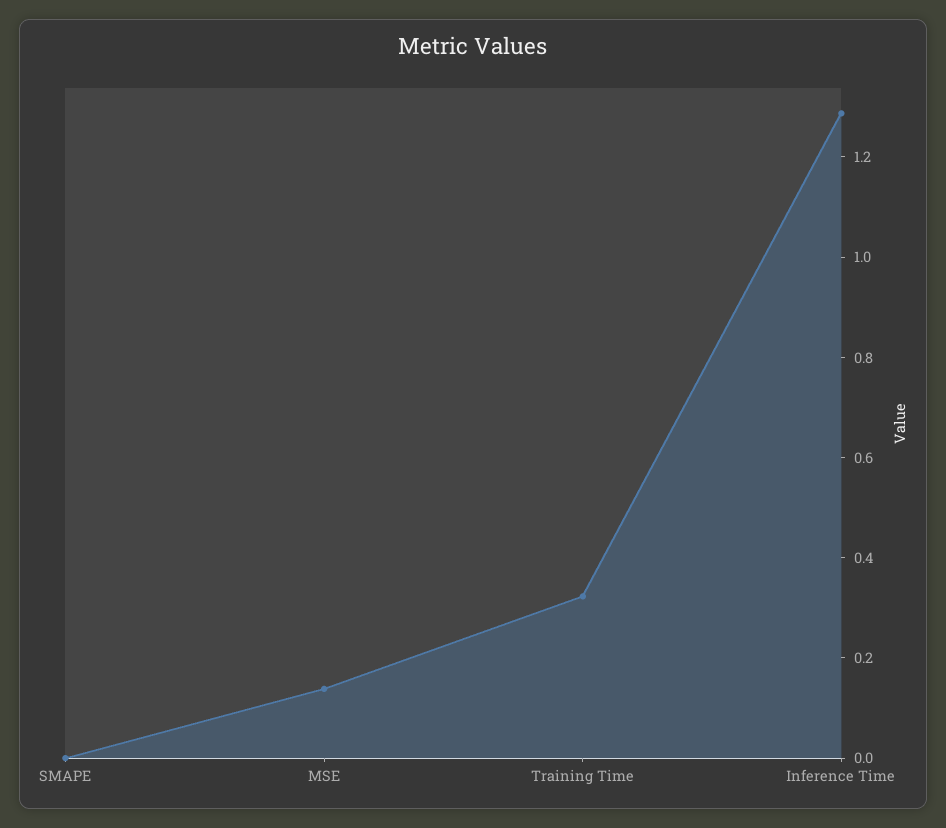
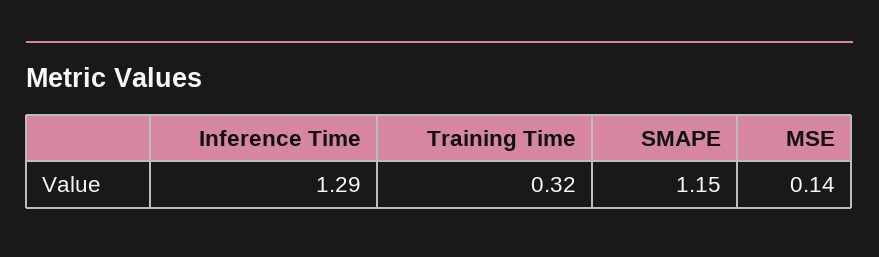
  {
-   "SMAPE": 0,
+   "SMAPE": 1.15,
    "MSE": 0.14,
    "Training Time": 0.32,
    "Inference Time": 1.29
  }

